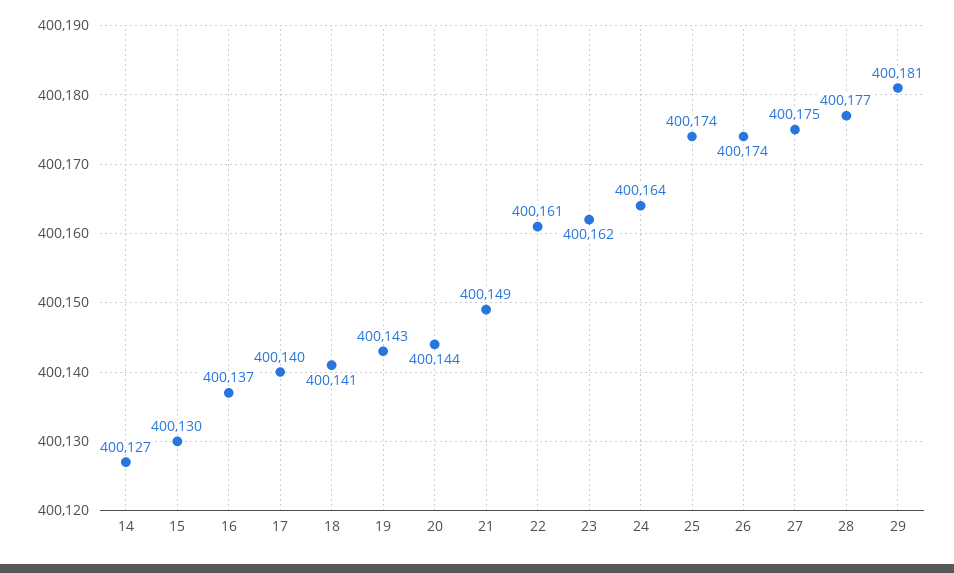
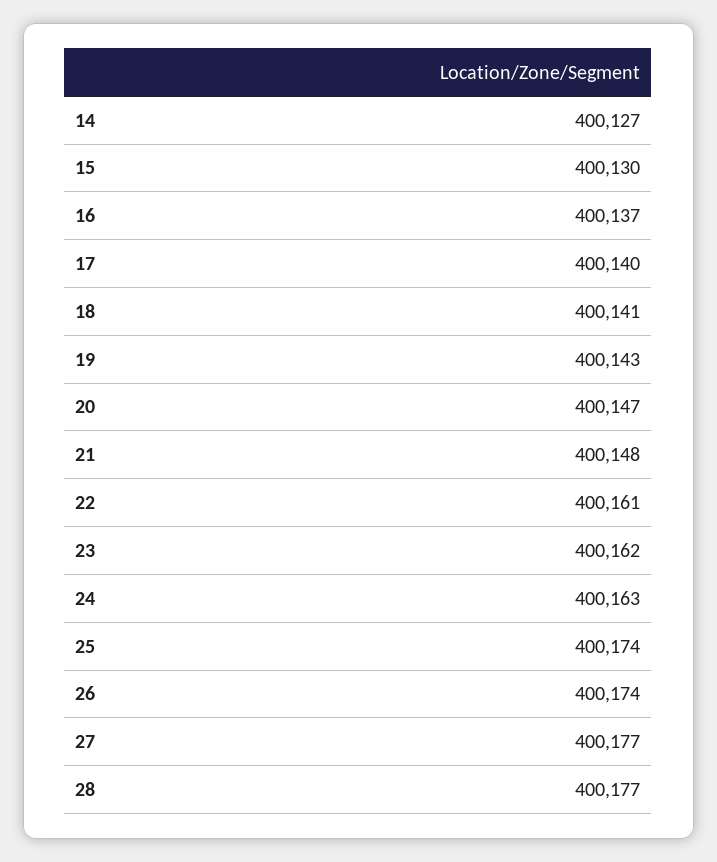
  {
    "14": 400127,
    "15": 400130,
    "16": 400137,
    "17": 400140,
    "18": 400141,
    "19": 400143,
-   "20": 400144,
+   "20": 400147,
-   "21": 400149,
+   "21": 400148,
    "22": 400161,
    "23": 400162,
-   "24": 400164,
+   "24": 400163,
    "25": 400174,
    "26": 400174,
-   "27": 400175,
+   "27": 400177,
-   "28": 400177,
+   "28": 400177
-   "29": 400181
  }

